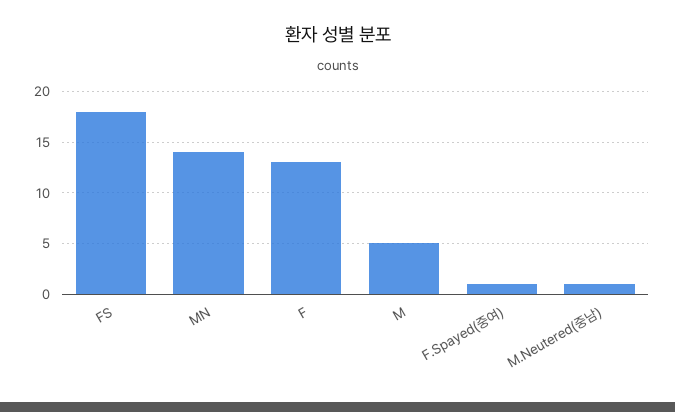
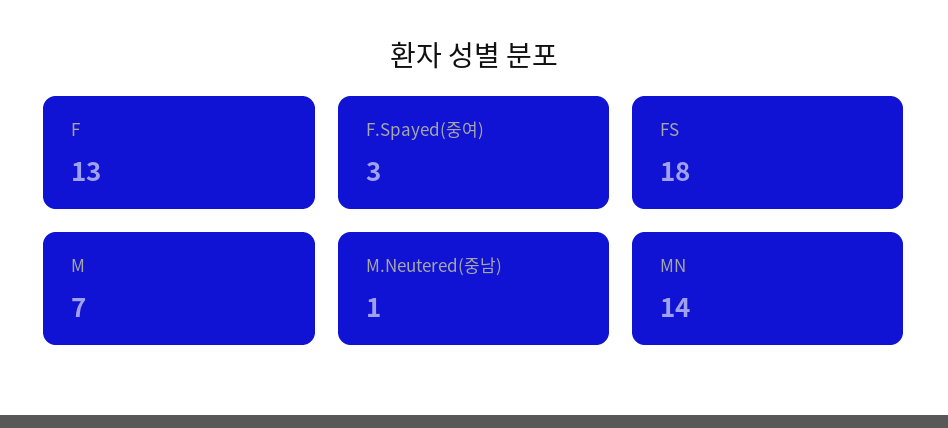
  {
    "FS": 18,
    "MN": 14,
    "F": 13,
-   "M": 5,
+   "M": 7,
-   "F.Spayed(중여)": 1,
+   "F.Spayed(중여)": 3,
    "M.Neutered(중남)": 1
  }

